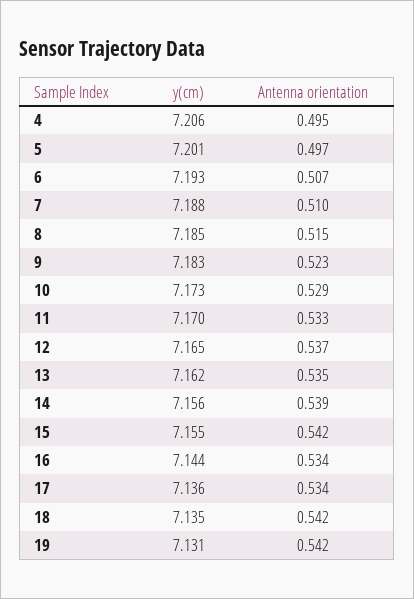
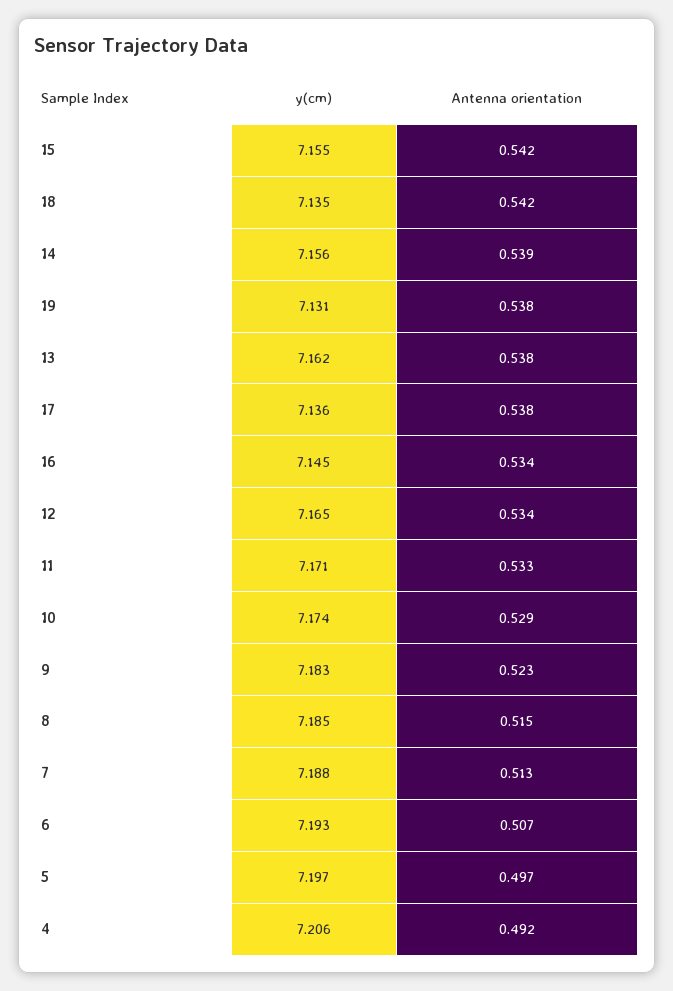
  {
    "y(cm)": {
      "4": 7.206,
-     "5": 7.201,
+     "5": 7.197,
      "6": 7.193,
      "7": 7.188,
      "8": 7.185,
      "9": 7.183,
-     "10": 7.173,
+     "10": 7.174,
-     "11": 7.17,
+     "11": 7.171,
      "12": 7.165,
      "13": 7.162,
      "14": 7.156,
      "15": 7.155,
-     "16": 7.144,
+     "16": 7.145,
      "17": 7.136,
      "18": 7.135,
      "19": 7.131
    },
    "Antenna orientation": {
-     "4": 0.495,
+     "4": 0.492,
      "5": 0.497,
      "6": 0.507,
-     "7": 0.51,
+     "7": 0.513,
      "8": 0.515,
      "9": 0.523,
      "10": 0.529,
      "11": 0.533,
-     "12": 0.537,
+     "12": 0.534,
-     "13": 0.535,
+     "13": 0.538,
      "14": 0.539,
      "15": 0.542,
      "16": 0.534,
-     "17": 0.534,
+     "17": 0.538,
      "18": 0.542,
-     "19": 0.542
+     "19": 0.538
    }
  }

